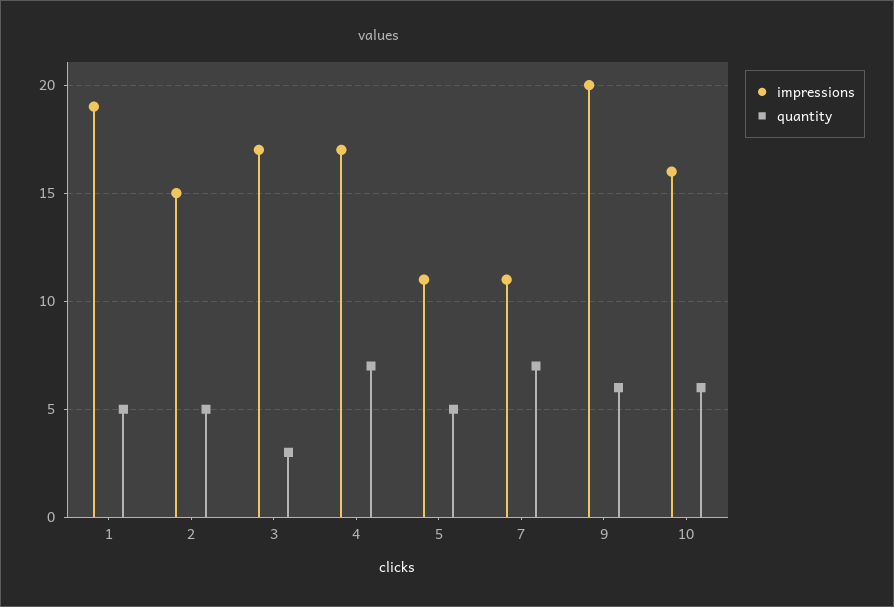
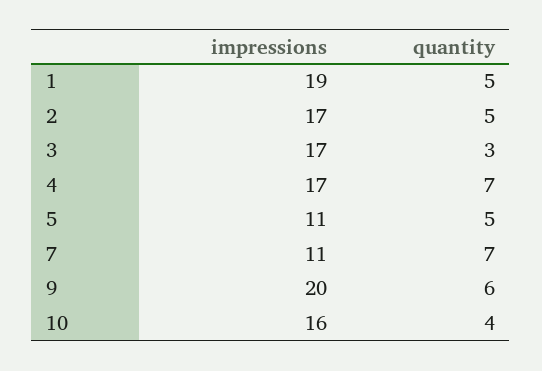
  {
    "impressions": {
      "1": 19,
-     "2": 15,
+     "2": 17,
      "3": 17,
      "4": 17,
      "5": 11,
      "7": 11,
      "9": 20,
      "10": 16
    },
    "quantity": {
      "1": 5,
      "2": 5,
      "3": 3,
      "4": 7,
      "5": 5,
      "7": 7,
      "9": 6,
-     "10": 6
+     "10": 4
    }
  }

